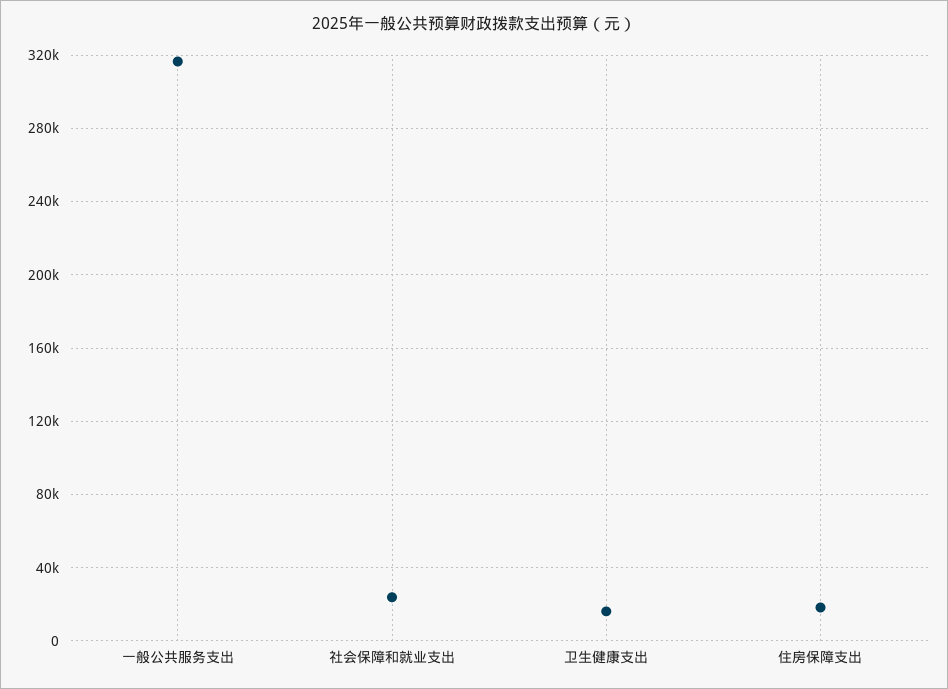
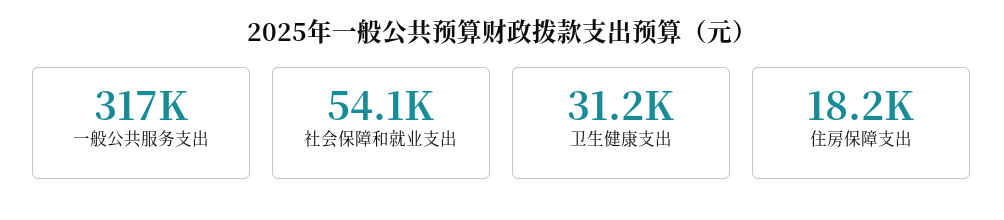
  {
    "一般公共服务支出": 317000,
-   "社会保障和就业支出": 25000,
+   "社会保障和就业支出": 54100,
-   "卫生健康支出": 15000,
+   "卫生健康支出": 31200,
    "住房保障支出": 18200
  }

